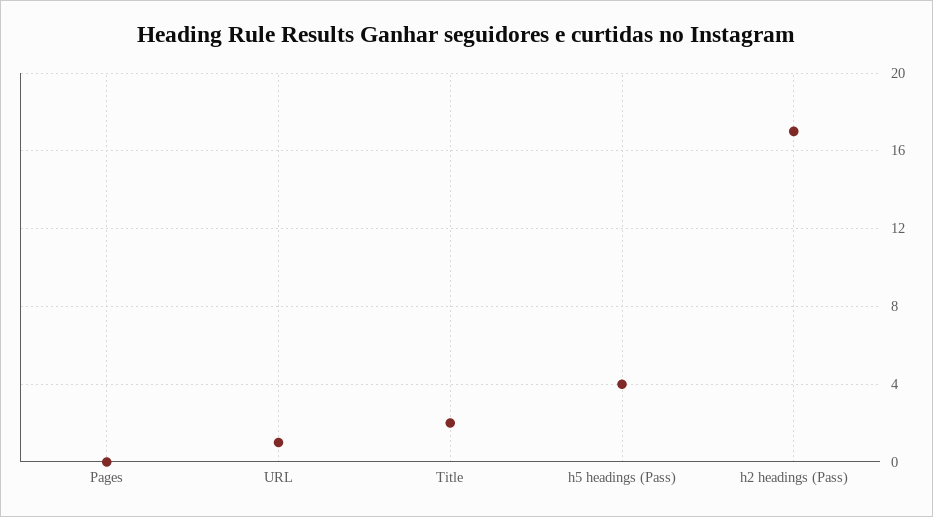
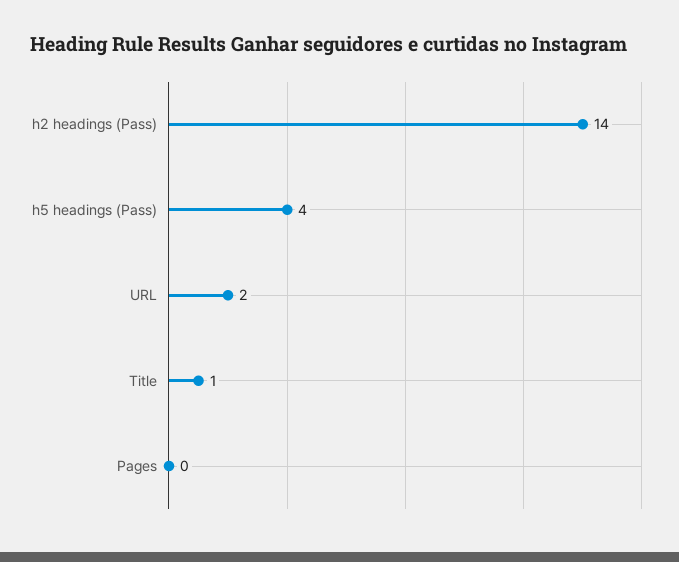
  {
    "Pages": 0,
-   "URL": 1,
+   "URL": 2,
-   "Title": 2,
+   "Title": 1,
    "h5 headings (Pass)": 4,
-   "h2 headings (Pass)": 17
+   "h2 headings (Pass)": 14
  }

